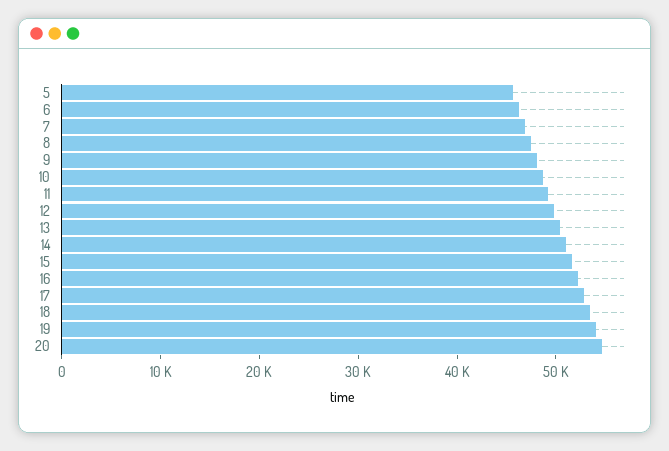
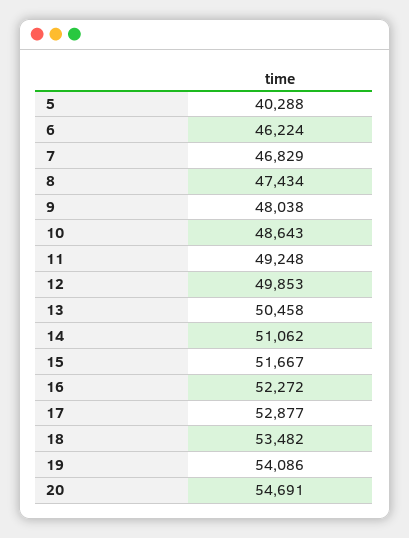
  {
-   "5": 46000,
+   "5": 40288,
    "6": 46224,
    "7": 46829,
    "8": 47434,
    "9": 48038,
    "10": 48643,
    "11": 49248,
    "12": 49853,
    "13": 50458,
    "14": 51062,
    "15": 51667,
    "16": 52272,
    "17": 52877,
    "18": 53482,
    "19": 54086,
    "20": 54691
  }

